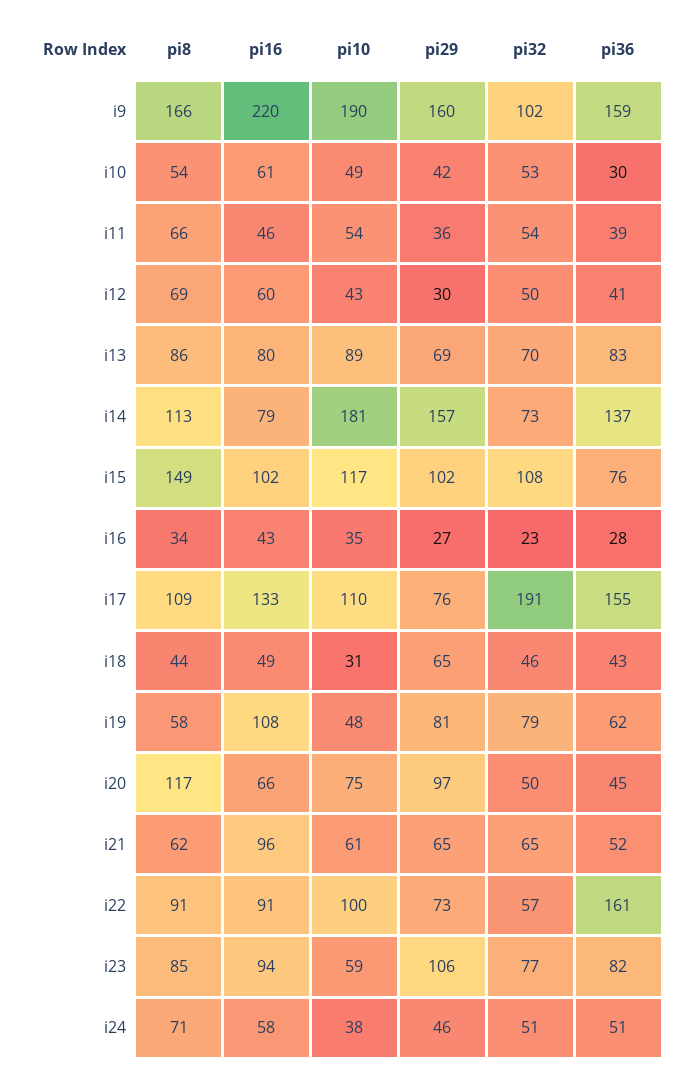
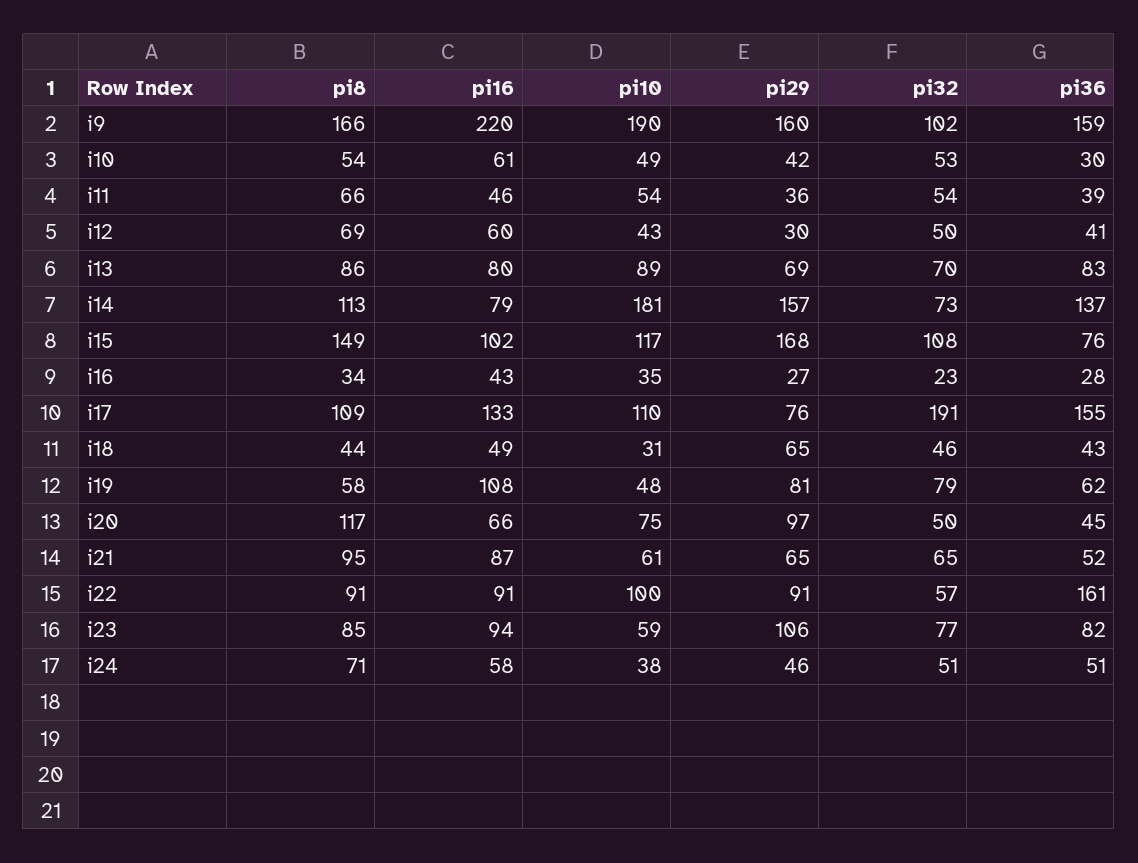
  {
    "pi8": {
      "i9": 166,
      "i10": 54,
      "i11": 66,
      "i12": 69,
      "i13": 86,
      "i14": 113,
      "i15": 149,
      "i16": 34,
      "i17": 109,
      "i18": 44,
      "i19": 58,
      "i20": 117,
-     "i21": 62,
+     "i21": 95,
      "i22": 91,
      "i23": 85,
      "i24": 71
    },
    "pi16": {
      "i9": 220,
      "i10": 61,
      "i11": 46,
      "i12": 60,
      "i13": 80,
      "i14": 79,
      "i15": 102,
      "i16": 43,
      "i17": 133,
      "i18": 49,
      "i19": 108,
      "i20": 66,
-     "i21": 96,
+     "i21": 87,
      "i22": 91,
      "i23": 94,
      "i24": 58
    },
    "pi10": {
      "i9": 190,
      "i10": 49,
      "i11": 54,
      "i12": 43,
      "i13": 89,
      "i14": 181,
      "i15": 117,
      "i16": 35,
      "i17": 110,
      "i18": 31,
      "i19": 48,
      "i20": 75,
      "i21": 61,
      "i22": 100,
      "i23": 59,
      "i24": 38
    },
    "pi29": {
      "i9": 160,
      "i10": 42,
      "i11": 36,
      "i12": 30,
      "i13": 69,
      "i14": 157,
-     "i15": 102,
+     "i15": 168,
      "i16": 27,
      "i17": 76,
      "i18": 65,
      "i19": 81,
      "i20": 97,
      "i21": 65,
-     "i22": 73,
+     "i22": 91,
      "i23": 106,
      "i24": 46
    },
    "pi32": {
      "i9": 102,
      "i10": 53,
      "i11": 54,
      "i12": 50,
      "i13": 70,
      "i14": 73,
      "i15": 108,
      "i16": 23,
      "i17": 191,
      "i18": 46,
      "i19": 79,
      "i20": 50,
      "i21": 65,
      "i22": 57,
      "i23": 77,
      "i24": 51
    },
    "pi36": {
      "i9": 159,
      "i10": 30,
      "i11": 39,
      "i12": 41,
      "i13": 83,
      "i14": 137,
      "i15": 76,
      "i16": 28,
      "i17": 155,
      "i18": 43,
      "i19": 62,
      "i20": 45,
      "i21": 52,
      "i22": 161,
      "i23": 82,
      "i24": 51
    }
  }

